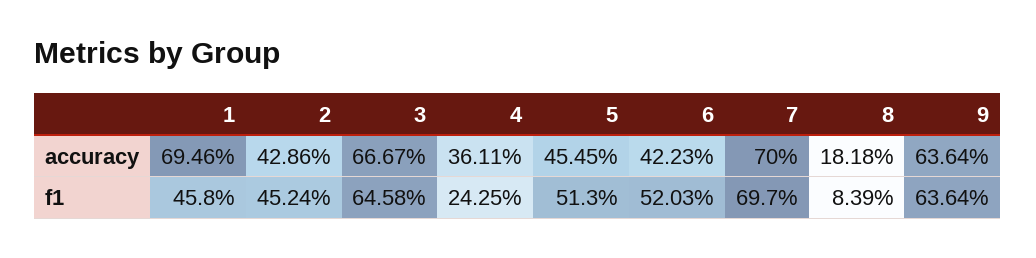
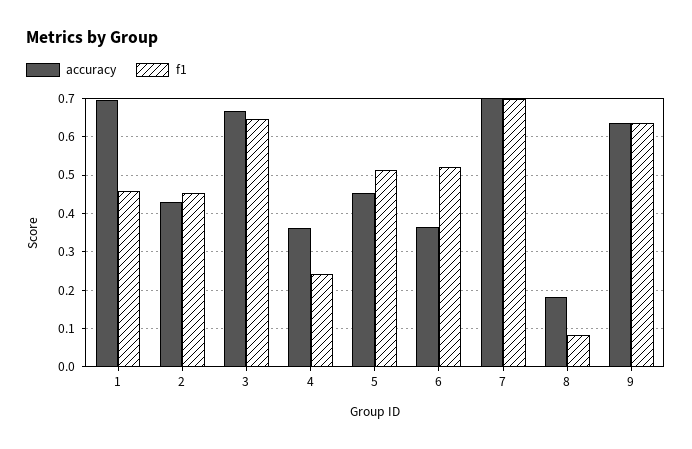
  {
    "accuracy": {
      "1": 0.6946,
      "2": 0.4286,
      "3": 0.6667,
      "4": 0.3611,
      "5": 0.4545,
-     "6": 0.4223,
+     "6": 0.36,
      "7": 0.7,
      "8": 0.1818,
      "9": 0.6364
    },
    "f1": {
      "1": 0.458,
      "2": 0.4524,
      "3": 0.6458,
      "4": 0.2425,
      "5": 0.513,
      "6": 0.5203,
      "7": 0.697,
      "8": 0.0839,
      "9": 0.6364
    }
  }

